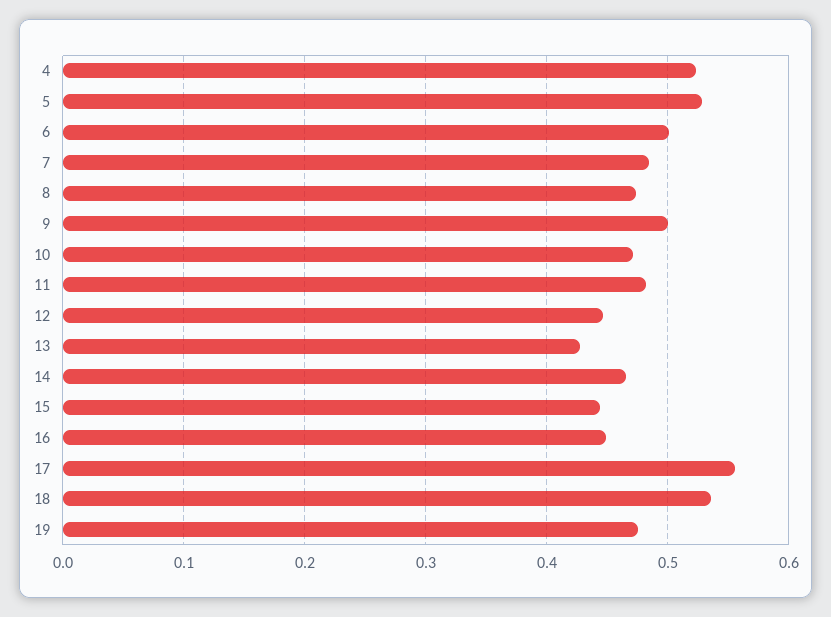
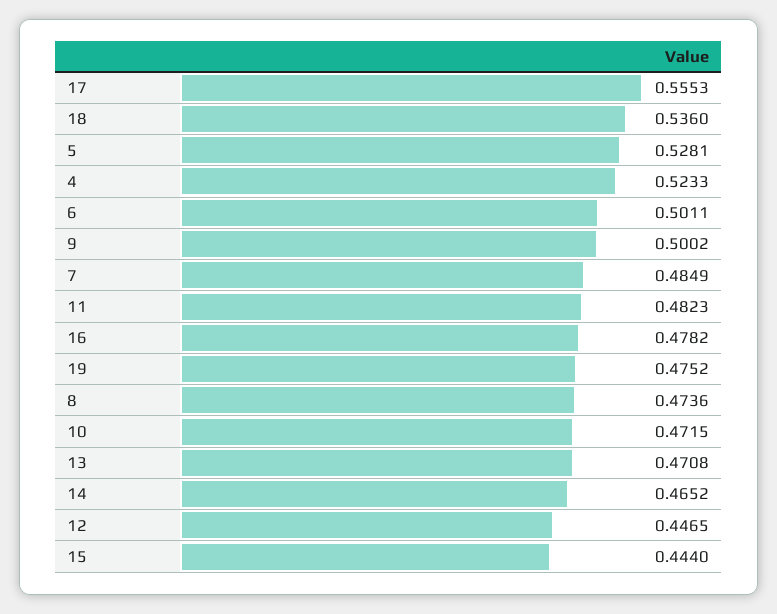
  {
    "4": 0.5233,
    "5": 0.5281,
    "6": 0.5011,
    "7": 0.4849,
    "8": 0.4736,
    "9": 0.5002,
    "10": 0.4715,
    "11": 0.4823,
    "12": 0.4465,
-   "13": 0.43,
+   "13": 0.4708,
    "14": 0.4652,
    "15": 0.444,
-   "16": 0.45,
+   "16": 0.4782,
    "17": 0.5553,
    "18": 0.536,
    "19": 0.4752
  }

